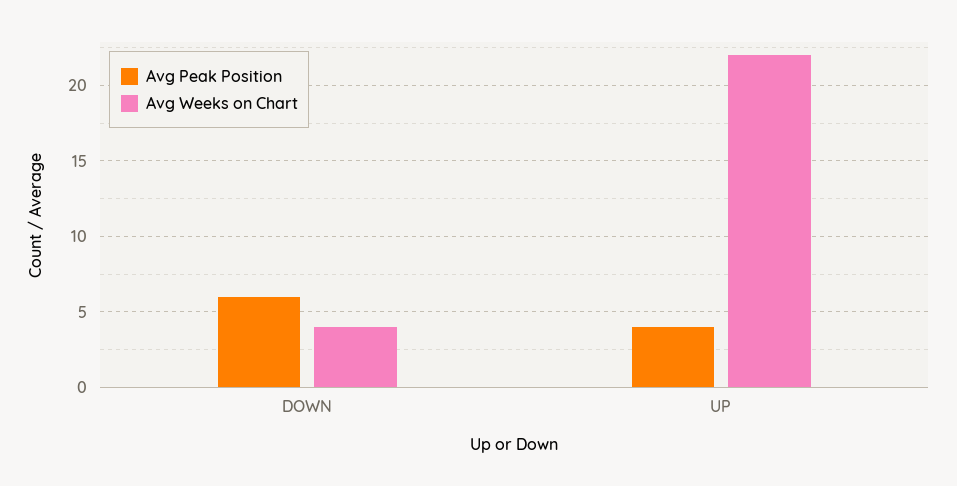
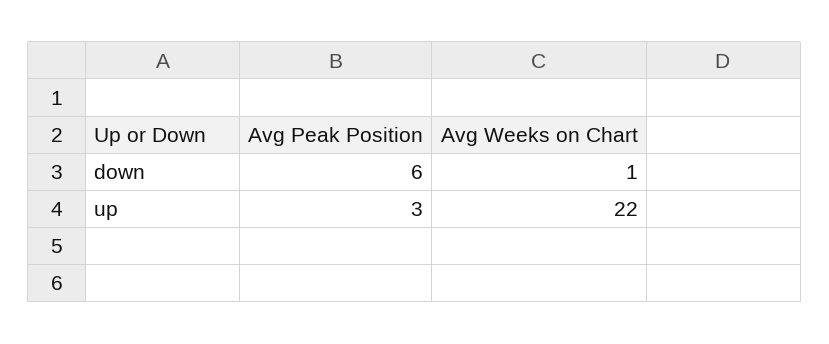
  {
    "Avg Peak Position": {
      "DOWN": 6,
-     "UP": 4
+     "UP": 3
    },
    "Avg Weeks on Chart": {
-     "DOWN": 4,
+     "DOWN": 1,
      "UP": 22
    }
  }

